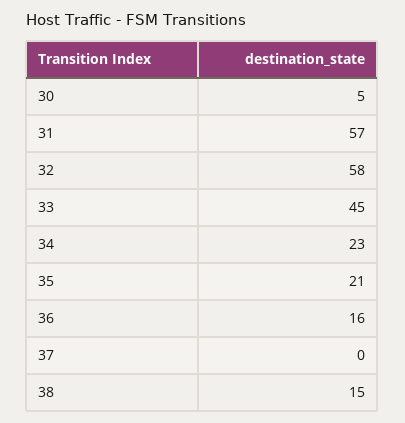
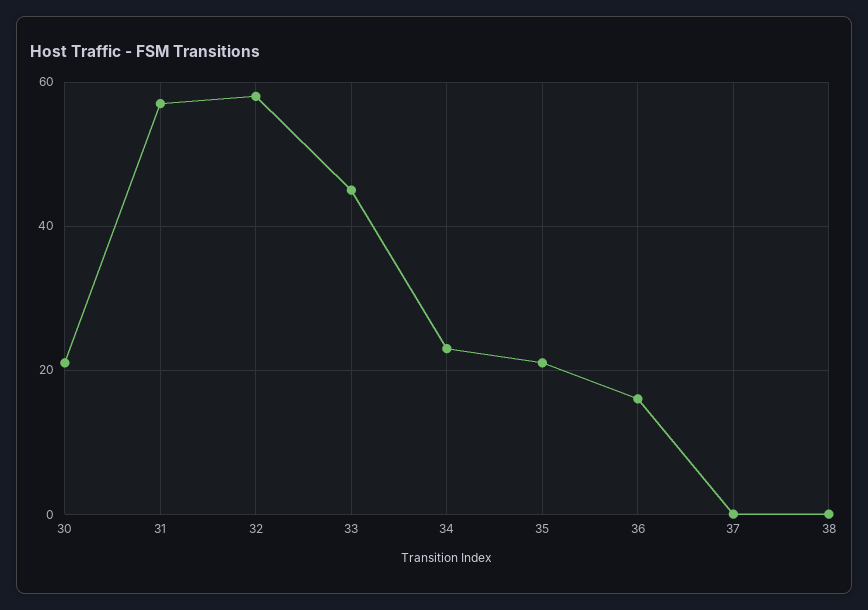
  {
-   "30": 5,
+   "30": 20,
    "31": 57,
    "32": 58,
    "33": 45,
    "34": 23,
    "35": 21,
    "36": 16,
    "37": 0,
-   "38": 15
+   "38": 0
  }

